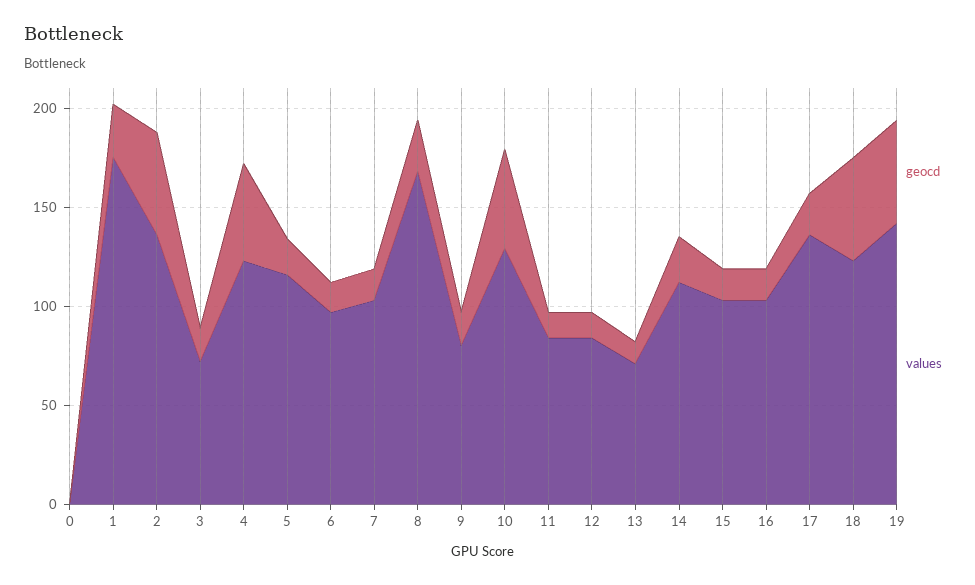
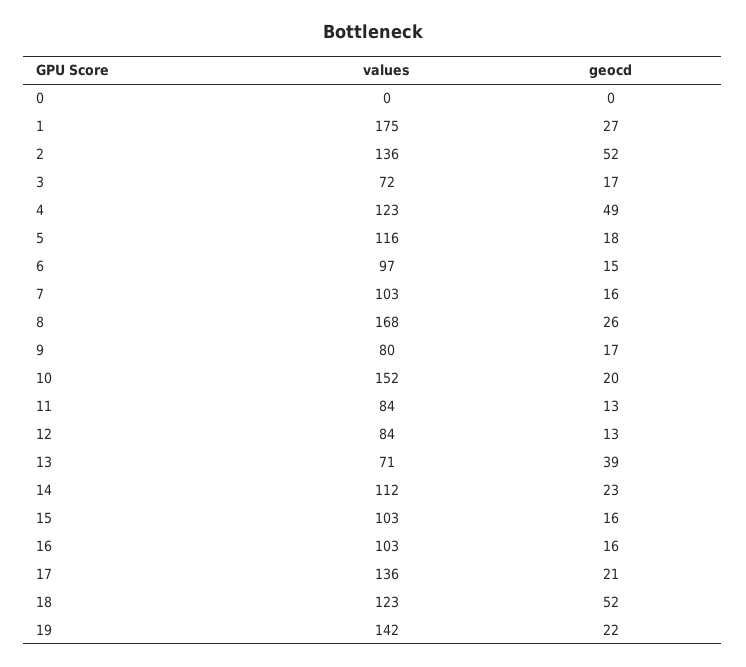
  {
    "geocd": {
      "0": 0,
      "1": 27,
      "2": 52,
      "3": 17,
      "4": 49,
      "5": 18,
      "6": 15,
      "7": 16,
      "8": 26,
      "9": 17,
-     "10": 50,
+     "10": 20,
      "11": 13,
      "12": 13,
-     "13": 10,
+     "13": 39,
      "14": 23,
      "15": 16,
      "16": 16,
      "17": 21,
      "18": 52,
-     "19": 50
+     "19": 22
    },
    "values": {
      "0": 0,
      "1": 175,
      "2": 136,
      "3": 72,
      "4": 123,
      "5": 116,
      "6": 97,
      "7": 103,
      "8": 168,
      "9": 80,
-     "10": 130,
+     "10": 152,
      "11": 84,
      "12": 84,
      "13": 71,
      "14": 112,
      "15": 103,
      "16": 103,
      "17": 136,
      "18": 123,
      "19": 142
    }
  }

